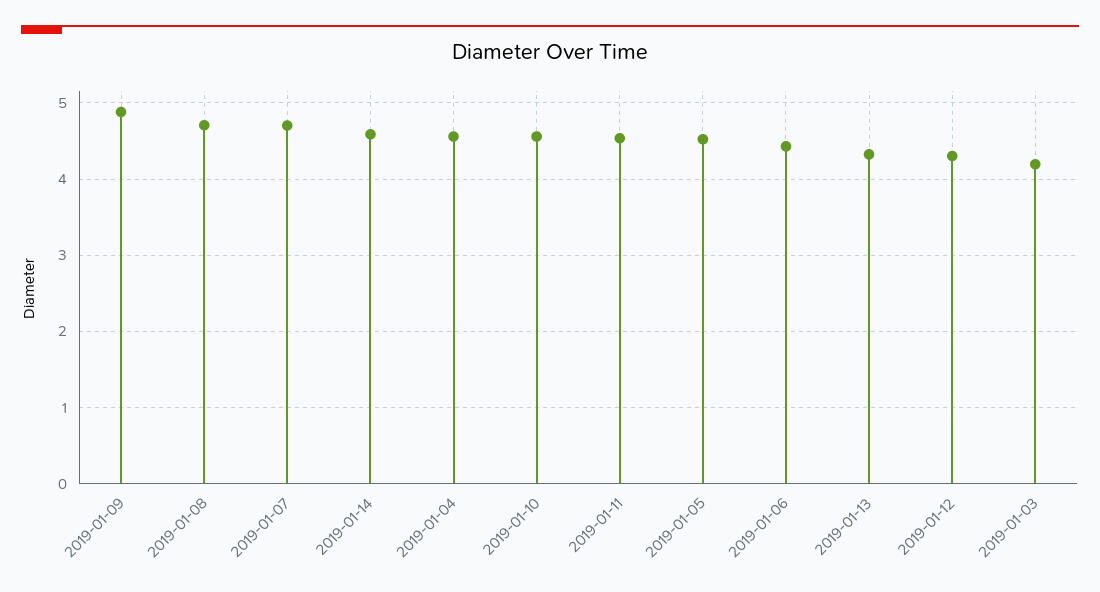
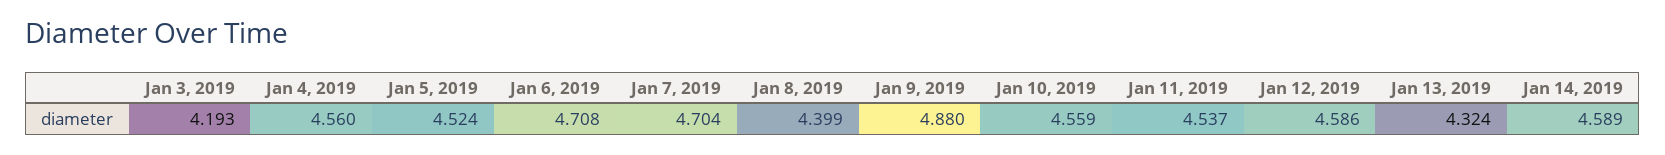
  {
    "2019-01-09": 4.88,
-   "2019-01-08": 4.7,
+   "2019-01-08": 4.399,
    "2019-01-07": 4.704,
    "2019-01-14": 4.589,
    "2019-01-04": 4.56,
    "2019-01-10": 4.559,
    "2019-01-11": 4.537,
    "2019-01-05": 4.524,
-   "2019-01-06": 4.4,
+   "2019-01-06": 4.708,
    "2019-01-13": 4.324,
-   "2019-01-12": 4.3,
+   "2019-01-12": 4.586,
    "2019-01-03": 4.193
  }

